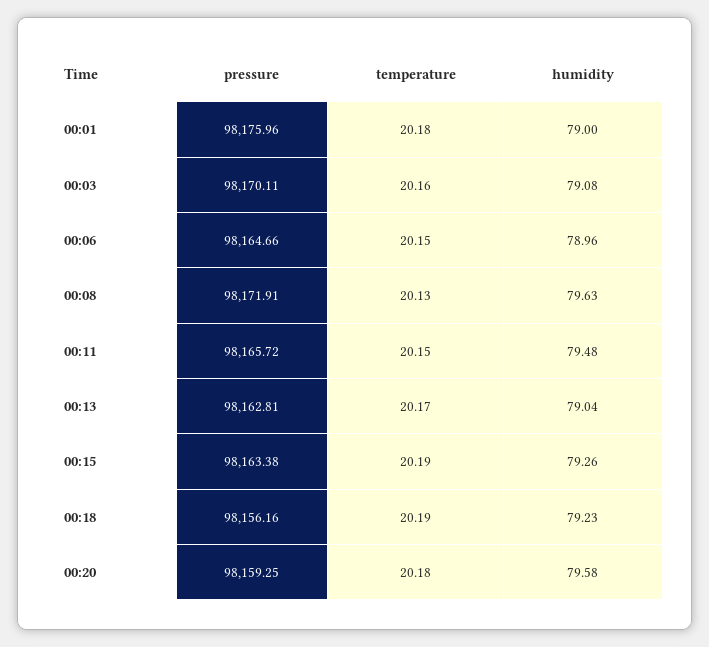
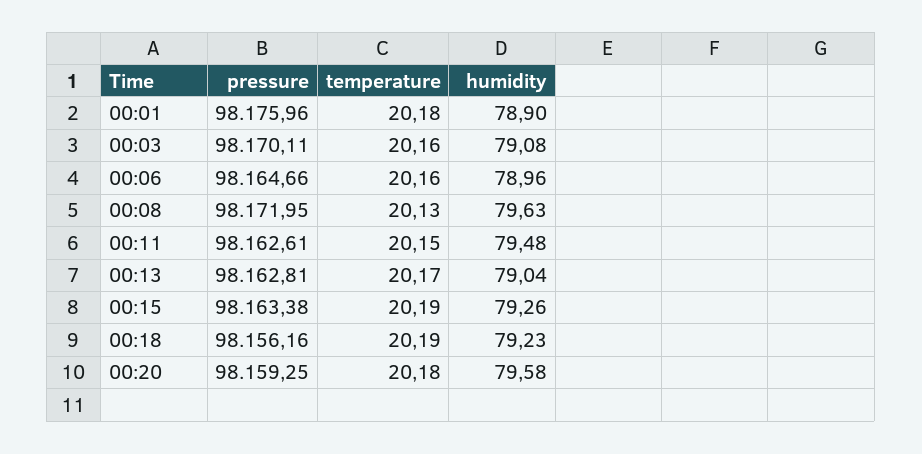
  {
    "pressure": {
      "00:01": 98175.96,
      "00:03": 98170.11,
      "00:06": 98164.66,
-     "00:08": 98171.91,
+     "00:08": 98171.95,
-     "00:11": 98165.72,
+     "00:11": 98162.61,
      "00:13": 98162.81,
      "00:15": 98163.38,
      "00:18": 98156.16,
      "00:20": 98159.25
    },
    "temperature": {
      "00:01": 20.18,
      "00:03": 20.16,
-     "00:06": 20.15,
+     "00:06": 20.16,
      "00:08": 20.13,
      "00:11": 20.15,
      "00:13": 20.17,
      "00:15": 20.19,
      "00:18": 20.19,
      "00:20": 20.18
    },
    "humidity": {
-     "00:01": 79,
+     "00:01": 78.9,
      "00:03": 79.08,
      "00:06": 78.96,
      "00:08": 79.63,
      "00:11": 79.48,
      "00:13": 79.04,
      "00:15": 79.26,
      "00:18": 79.23,
      "00:20": 79.58
    }
  }

